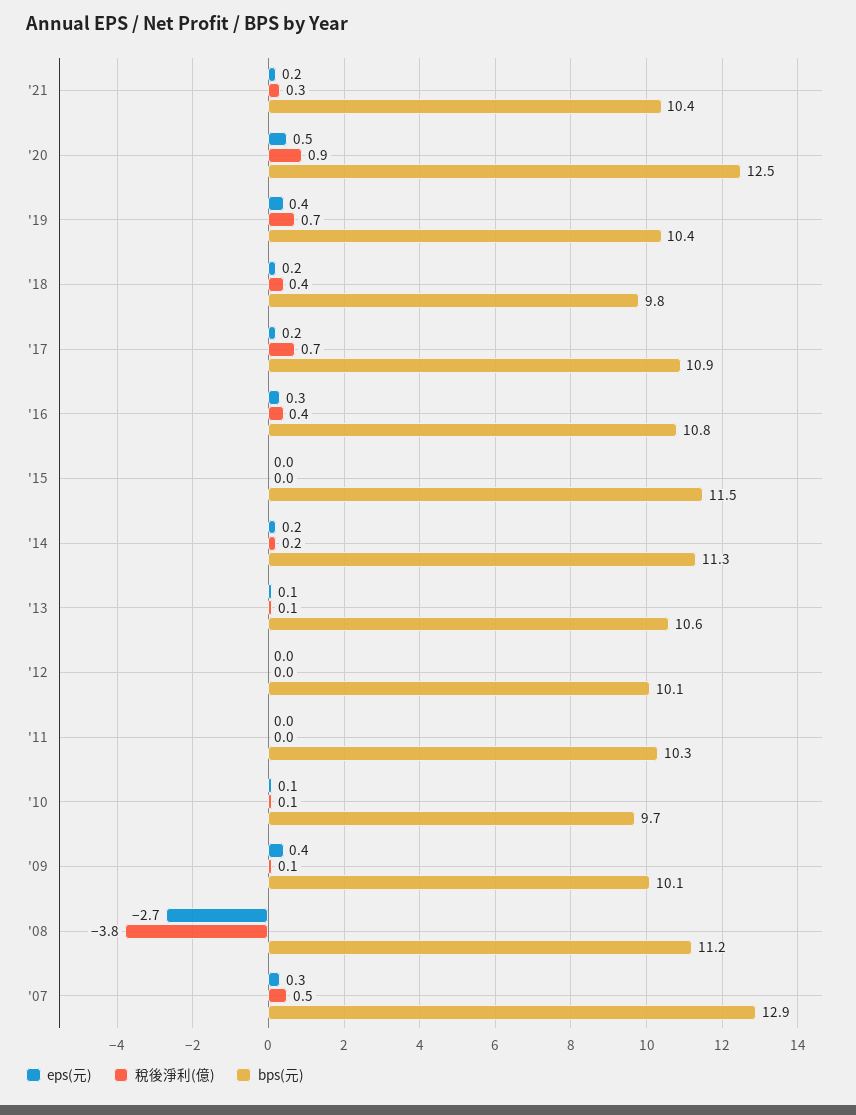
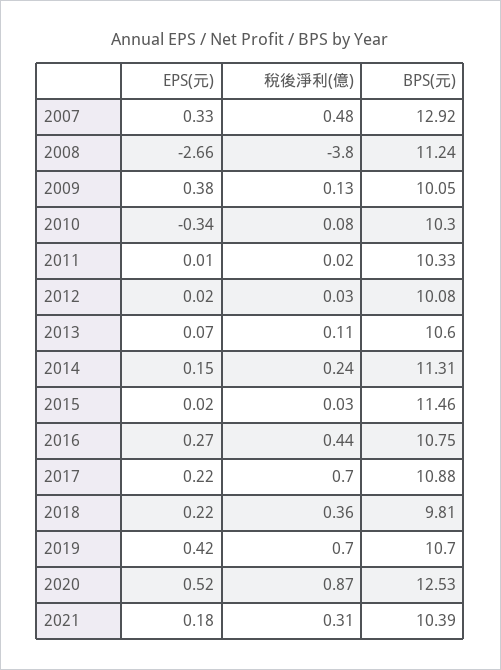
  {
    "eps(元)": {
      "'21": 0.18,
      "'20": 0.52,
      "'19": 0.42,
      "'18": 0.22,
      "'17": 0.22,
      "'16": 0.27,
      "'15": 0.02,
      "'14": 0.15,
      "'13": 0.07,
      "'12": 0.02,
      "'11": 0.01,
-     "'10": 0.1,
+     "'10": -0.34,
      "'09": 0.38,
      "'08": -2.66,
      "'07": 0.33
    },
    "稅後淨利(億)": {
      "'21": 0.31,
      "'20": 0.87,
      "'19": 0.7,
      "'18": 0.36,
      "'17": 0.7,
      "'16": 0.44,
      "'15": 0.03,
      "'14": 0.24,
      "'13": 0.11,
      "'12": 0.03,
      "'11": 0.02,
      "'10": 0.08,
      "'09": 0.13,
      "'08": -3.8,
      "'07": 0.48
    },
    "bps(元)": {
      "'21": 10.39,
      "'20": 12.53,
-     "'19": 10.4,
+     "'19": 10.7,
      "'18": 9.81,
      "'17": 10.88,
      "'16": 10.75,
      "'15": 11.46,
      "'14": 11.31,
      "'13": 10.6,
      "'12": 10.08,
      "'11": 10.33,
-     "'10": 9.7,
+     "'10": 10.3,
      "'09": 10.05,
      "'08": 11.24,
      "'07": 12.92
    }
  }

